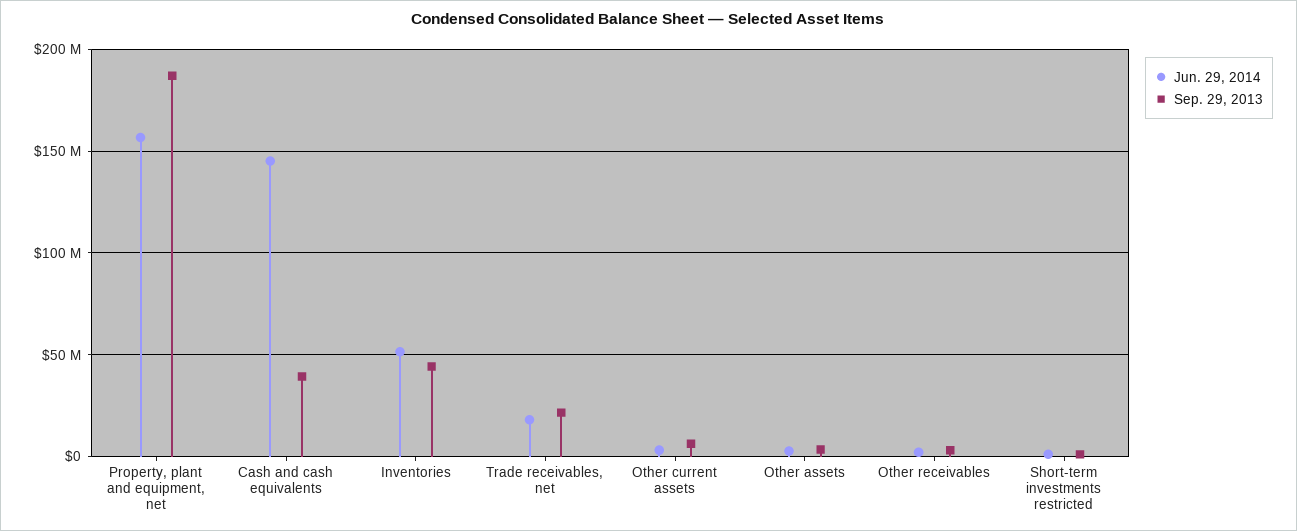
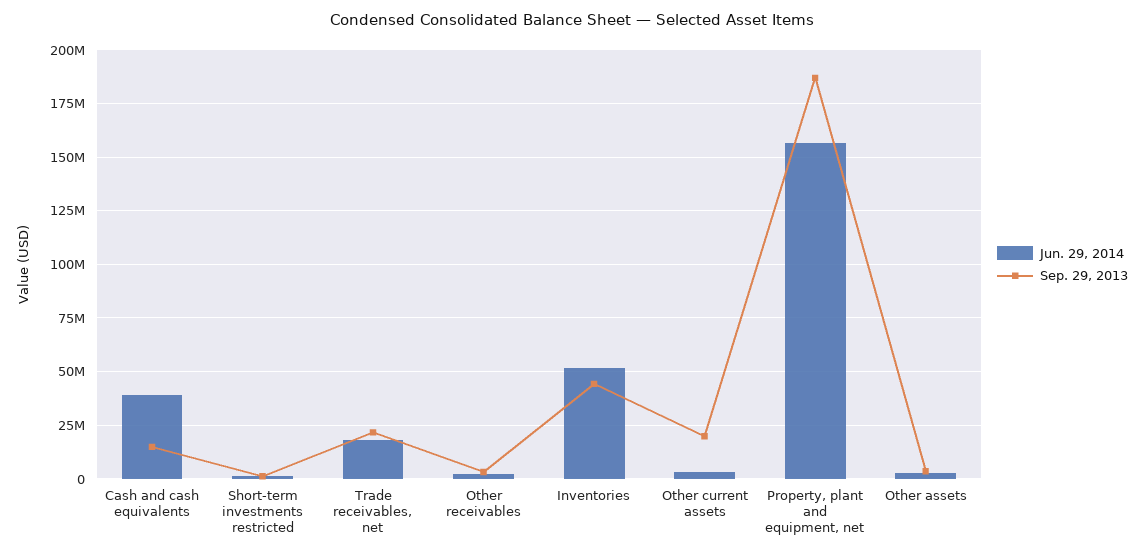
  {
    "Jun. 29, 2014": {
      "Property, plant and equipment, net": 155000000,
-     "Cash and cash equivalents": 145000000,
+     "Cash and cash equivalents": 40000000,
      "Inventories": 50000000,
      "Trade receivables, net": 20000000,
      "Other current assets": 5000000,
      "Other assets": 5000000,
      "Other receivables": 0,
      "Short-term investments restricted": 0
    },
    "Sep. 29, 2013": {
      "Property, plant and equipment, net": 185000000,
-     "Cash and cash equivalents": 40000000,
+     "Cash and cash equivalents": 15000000,
      "Inventories": 45000000,
      "Trade receivables, net": 20000000,
-     "Other current assets": 5000000,
+     "Other current assets": 20000000,
      "Other assets": 5000000,
      "Other receivables": 5000000,
      "Short-term investments restricted": 0
    }
  }

